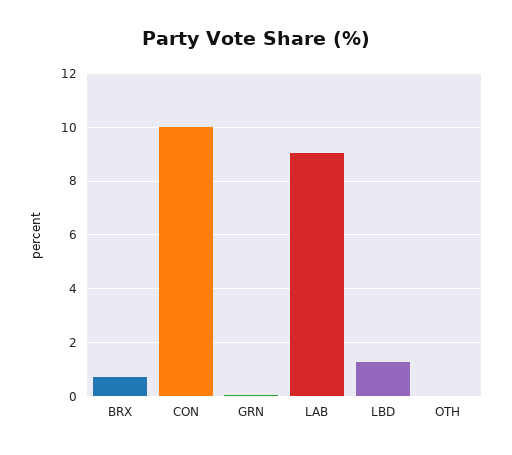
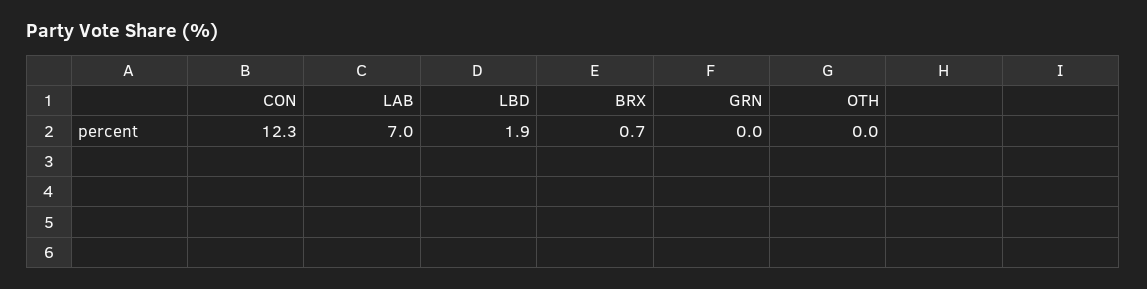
  {
    "BRX": 0.7,
-   "CON": 10,
+   "CON": 12.3,
    "GRN": 0,
-   "LAB": 9,
+   "LAB": 7,
-   "LBD": 1.25,
+   "LBD": 1.9,
    "OTH": 0
  }

